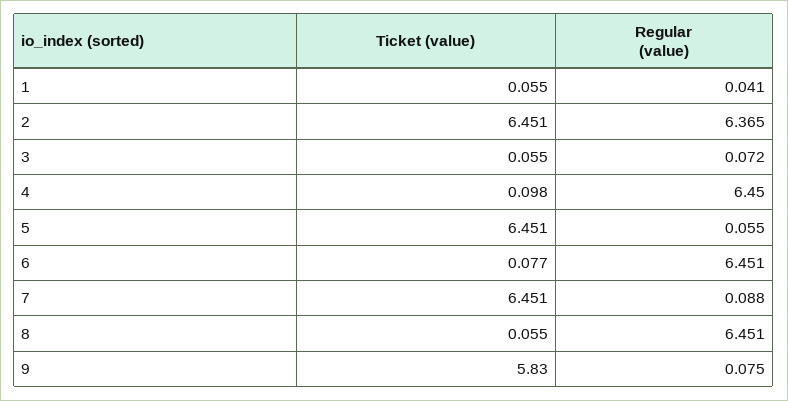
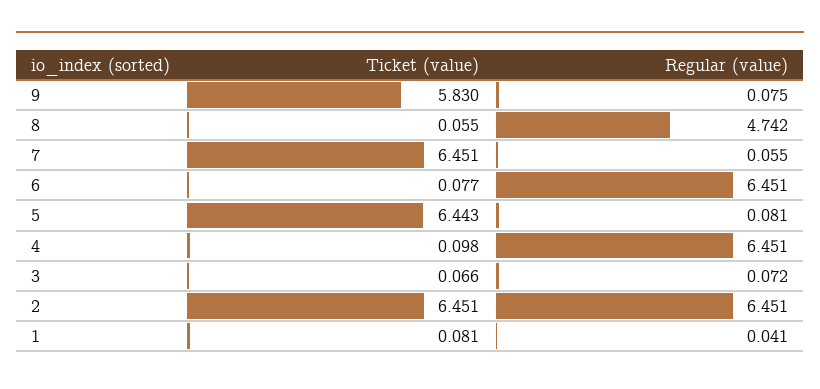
  {
    "Ticket (value)": {
-     "1": 0.055,
+     "1": 0.081,
      "2": 6.451,
-     "3": 0.055,
+     "3": 0.066,
      "4": 0.098,
-     "5": 6.451,
+     "5": 6.443,
      "6": 0.077,
      "7": 6.451,
      "8": 0.055,
      "9": 5.83
    },
    "Regular (value)": {
      "1": 0.041,
-     "2": 6.365,
+     "2": 6.451,
      "3": 0.072,
-     "4": 6.45,
+     "4": 6.451,
-     "5": 0.055,
+     "5": 0.081,
      "6": 6.451,
-     "7": 0.088,
+     "7": 0.055,
-     "8": 6.451,
+     "8": 4.742,
      "9": 0.075
    }
  }

